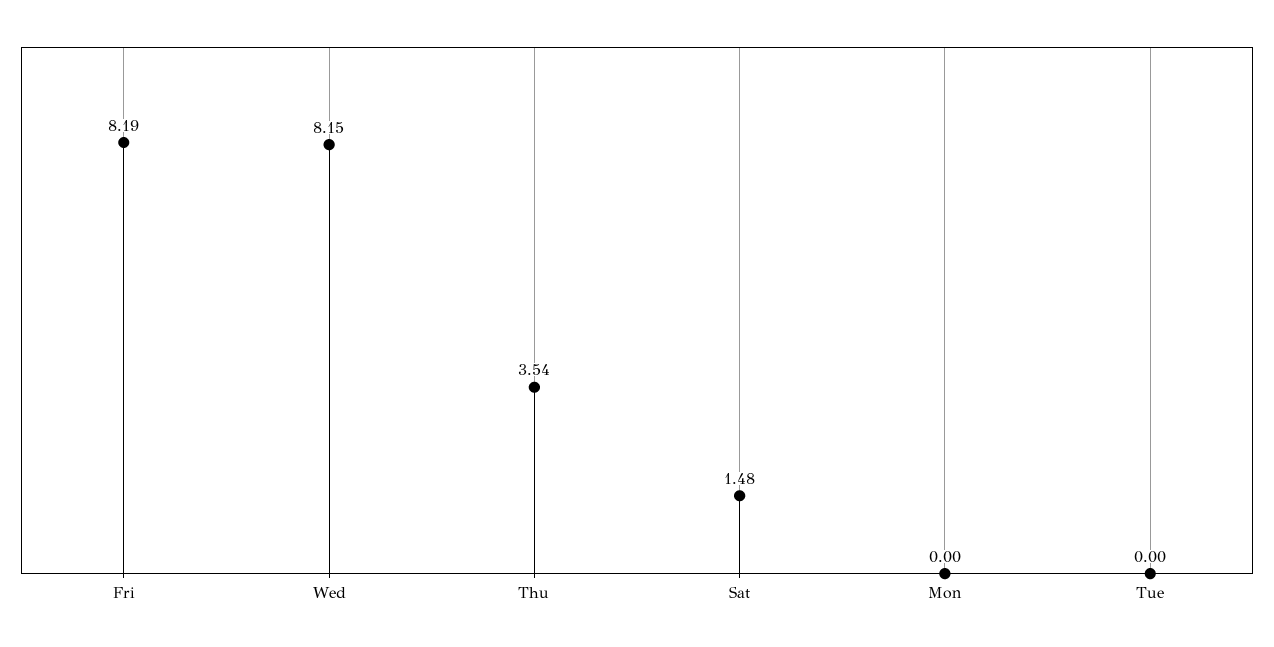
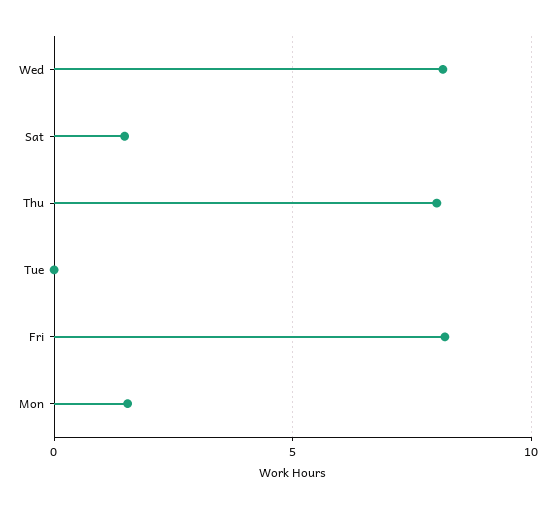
  {
    "Fri": 8.19,
    "Wed": 8.15,
-   "Thu": 3.54,
+   "Thu": 8,
    "Sat": 1.48,
-   "Mon": 0,
+   "Mon": 1.5,
    "Tue": 0
  }

